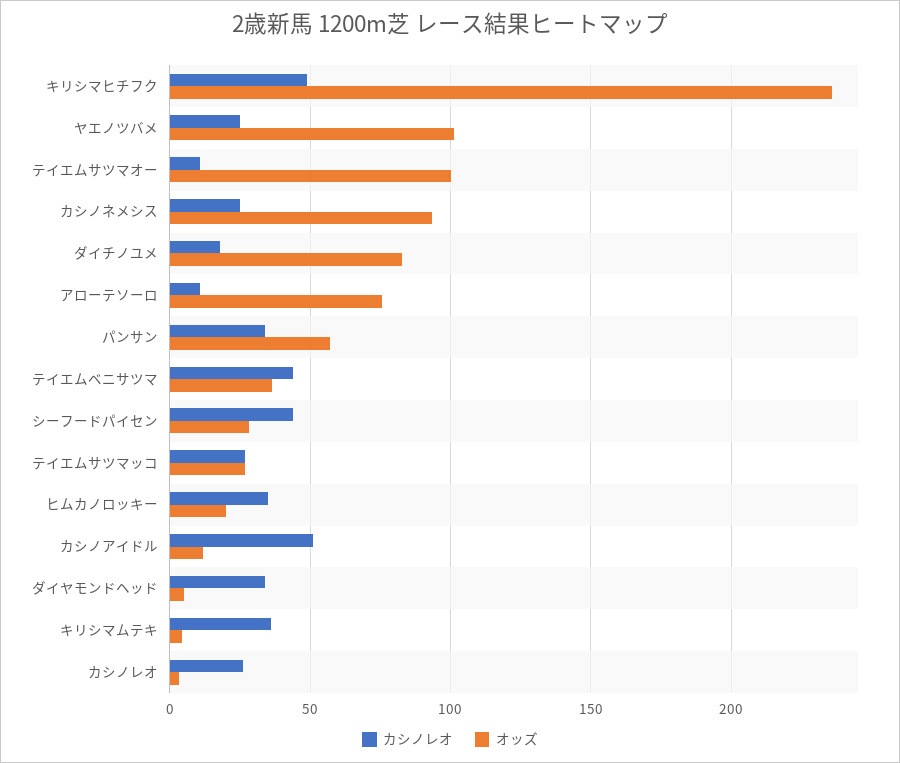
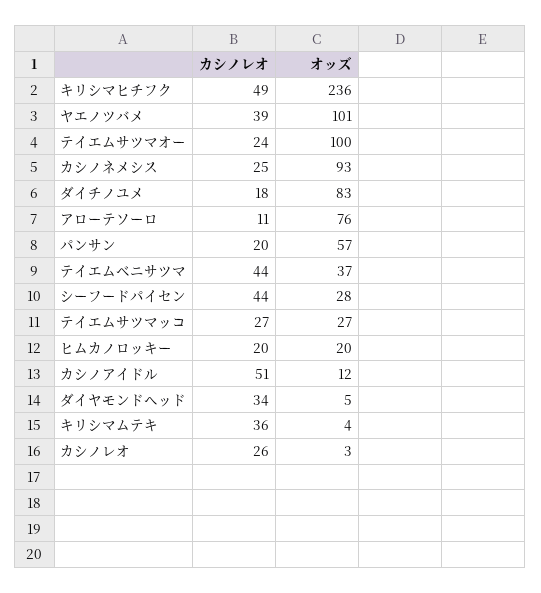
  {
    "カシノレオ": {
      "キリシマヒチフク": 49,
-     "ヤエノツバメ": 25,
+     "ヤエノツバメ": 39,
-     "テイエムサツマオー": 10,
+     "テイエムサツマオー": 24,
      "カシノネメシス": 25,
      "ダイチノユメ": 18,
      "アローテソーロ": 11,
-     "パンサン": 35,
+     "パンサン": 20,
      "テイエムベニサツマ": 44,
      "シーフードパイセン": 44,
      "テイエムサツマッコ": 27,
-     "ヒムカノロッキー": 35,
+     "ヒムカノロッキー": 20,
      "カシノアイドル": 51,
      "ダイヤモンドヘッド": 34,
      "キリシマムテキ": 36,
      "カシノレオ": 26
    },
    "オッズ": {
      "キリシマヒチフク": 236,
      "ヤエノツバメ": 101,
      "テイエムサツマオー": 100,
      "カシノネメシス": 93,
      "ダイチノユメ": 83,
      "アローテソーロ": 76,
      "パンサン": 57,
      "テイエムベニサツマ": 37,
      "シーフードパイセン": 28,
      "テイエムサツマッコ": 27,
      "ヒムカノロッキー": 20,
      "カシノアイドル": 12,
      "ダイヤモンドヘッド": 5,
      "キリシマムテキ": 4,
      "カシノレオ": 3
    }
  }

